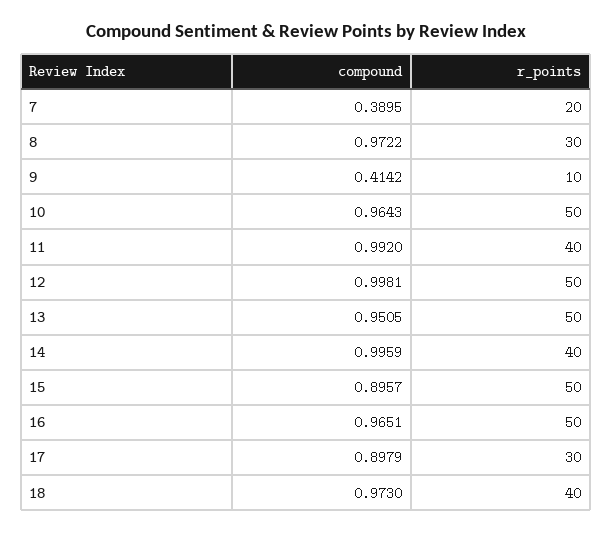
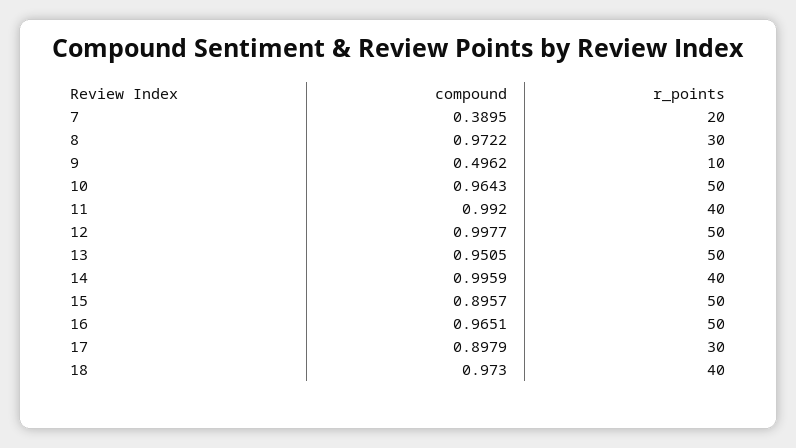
  {
    "compound": {
      "7": 0.3895,
      "8": 0.9722,
-     "9": 0.4142,
+     "9": 0.4962,
      "10": 0.9643,
      "11": 0.992,
-     "12": 0.9981,
+     "12": 0.9977,
      "13": 0.9505,
      "14": 0.9959,
      "15": 0.8957,
      "16": 0.9651,
      "17": 0.8979,
      "18": 0.973
    },
    "r_points": {
      "7": 20,
      "8": 30,
      "9": 10,
      "10": 50,
      "11": 40,
      "12": 50,
      "13": 50,
      "14": 40,
      "15": 50,
      "16": 50,
      "17": 30,
      "18": 40
    }
  }

